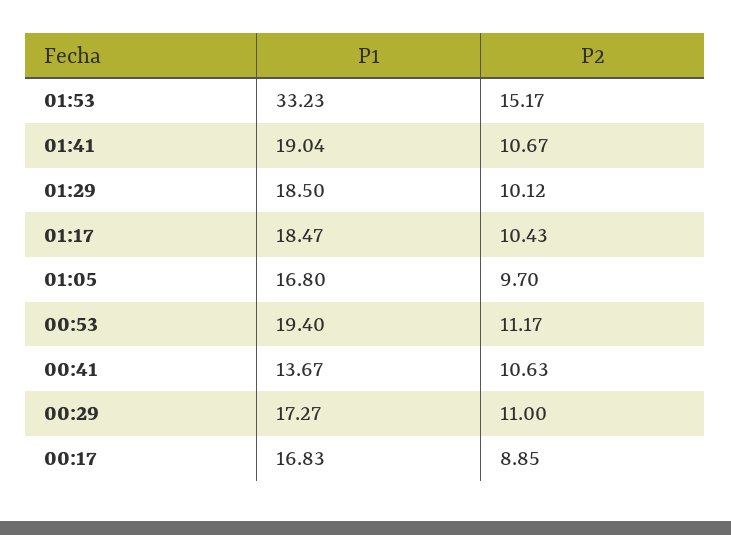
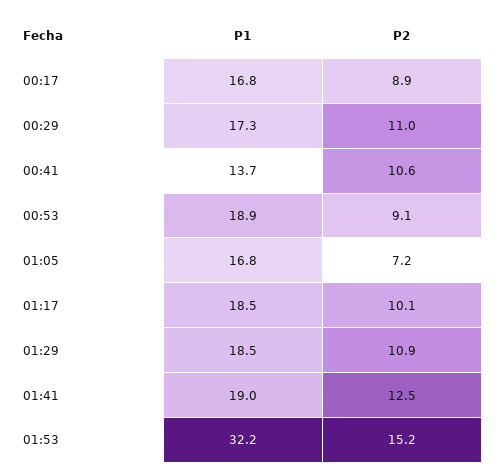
  {
    "P1": {
-     "01:53": 33.23,
+     "01:53": 32.2,
      "01:41": 19.04,
      "01:29": 18.5,
      "01:17": 18.47,
      "01:05": 16.8,
-     "00:53": 19.4,
+     "00:53": 18.9,
      "00:41": 13.67,
      "00:29": 17.27,
      "00:17": 16.83
    },
    "P2": {
      "01:53": 15.17,
-     "01:41": 10.67,
+     "01:41": 12.5,
-     "01:29": 10.12,
+     "01:29": 10.9,
-     "01:17": 10.43,
+     "01:17": 10.1,
-     "01:05": 9.7,
+     "01:05": 7.2,
-     "00:53": 11.17,
+     "00:53": 9.1,
      "00:41": 10.63,
      "00:29": 11,
      "00:17": 8.85
    }
  }

